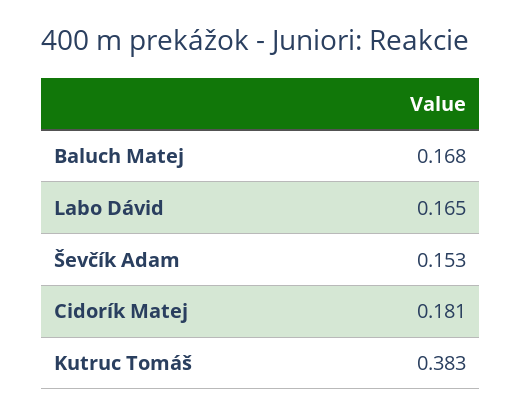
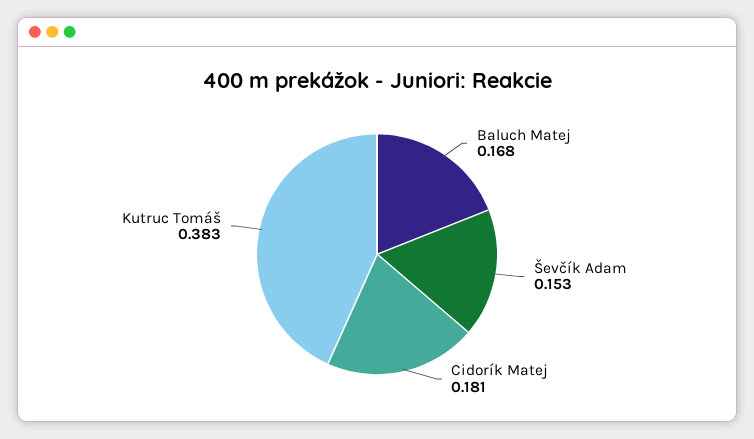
  {
    "Baluch Matej": 0.168,
-   "Labo Dávid": 0.165,
    "Ševčík Adam": 0.153,
    "Cidorík Matej": 0.181,
    "Kutruc Tomáš": 0.383
  }

